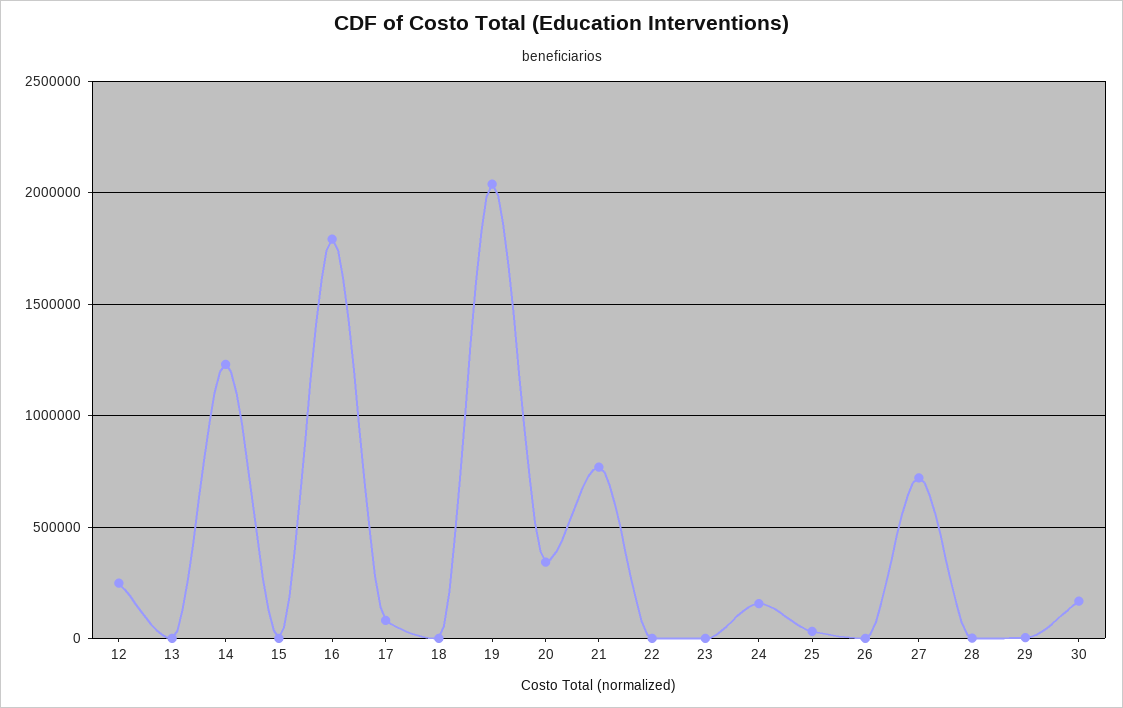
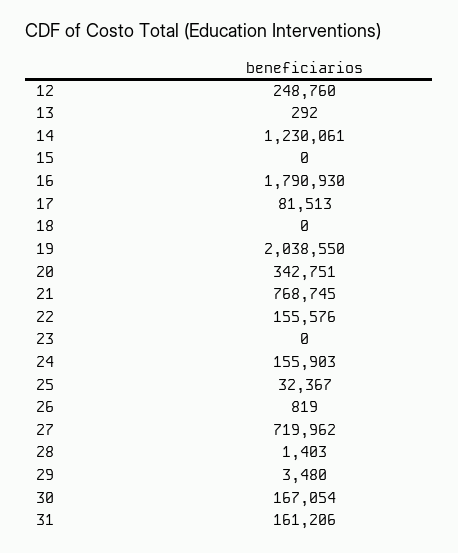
  {
    "12": 248760,
    "13": 292,
    "14": 1230061,
    "15": 0,
    "16": 1790930,
    "17": 81513,
    "18": 0,
    "19": 2038550,
    "20": 342751,
    "21": 768745,
-   "22": 0,
+   "22": 155576,
    "23": 0,
    "24": 155903,
    "25": 32367,
    "26": 819,
    "27": 719962,
    "28": 1403,
    "29": 3480,
-   "30": 167054
+   "30": 167054,
+   "31": 161206
  }

